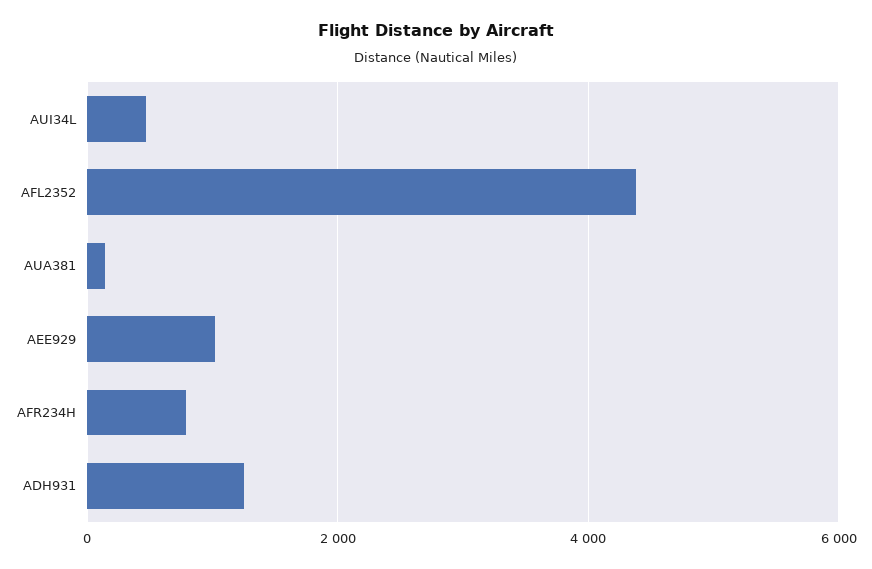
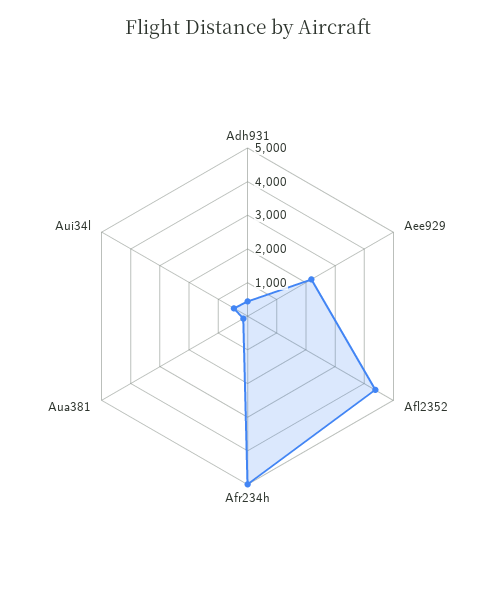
  {
    "AUI34L": 400,
    "AFL2352": 4400,
    "AUA381": 200,
-   "AEE929": 1000,
+   "AEE929": 2250,
-   "AFR234H": 800,
+   "AFR234H": 5000,
-   "ADH931": 1200
+   "ADH931": 500
  }

